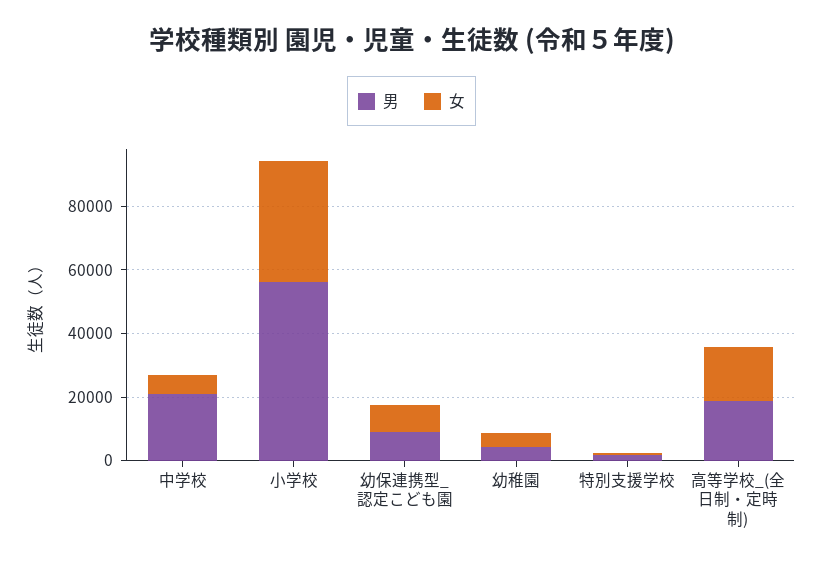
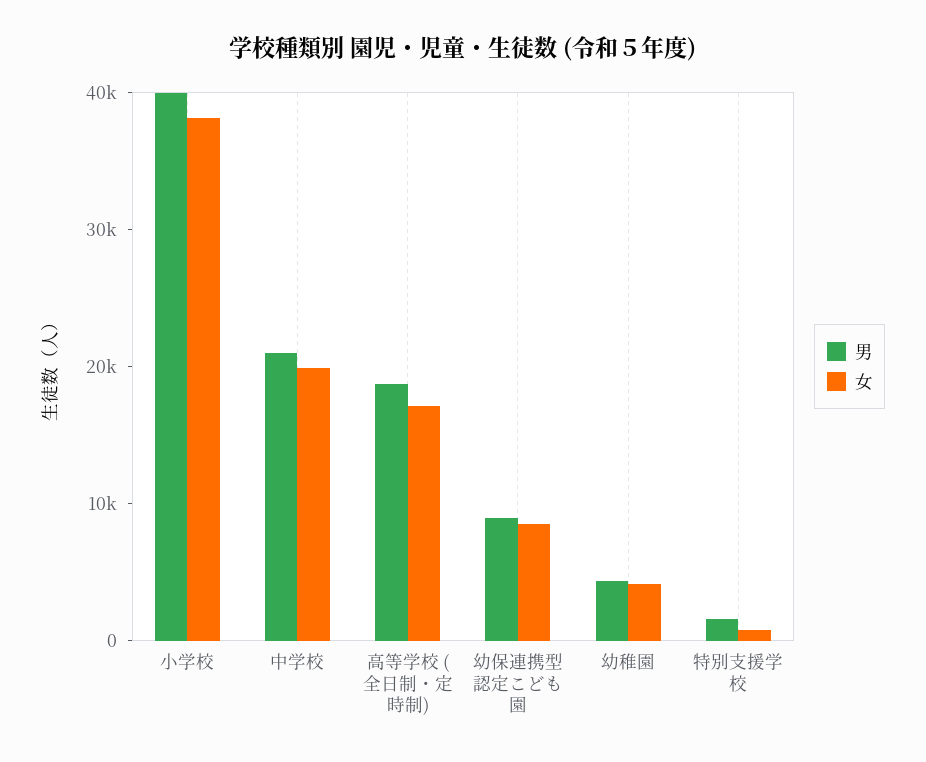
  {
    "男": {
      "中学校": 20000,
-     "小学校": 55000,
+     "小学校": 40000,
      "幼保連携型_認定こども園": 8000,
      "幼稚園": 4000,
      "特別支援学校": 2000,
      "高等学校_(全日制・定時制)": 18000
    },
    "女": {
-     "中学校": 5000,
+     "中学校": 20000,
      "小学校": 38000,
      "幼保連携型_認定こども園": 8000,
      "幼稚園": 4000,
      "特別支援学校": 0,
      "高等学校_(全日制・定時制)": 18000
    }
  }

